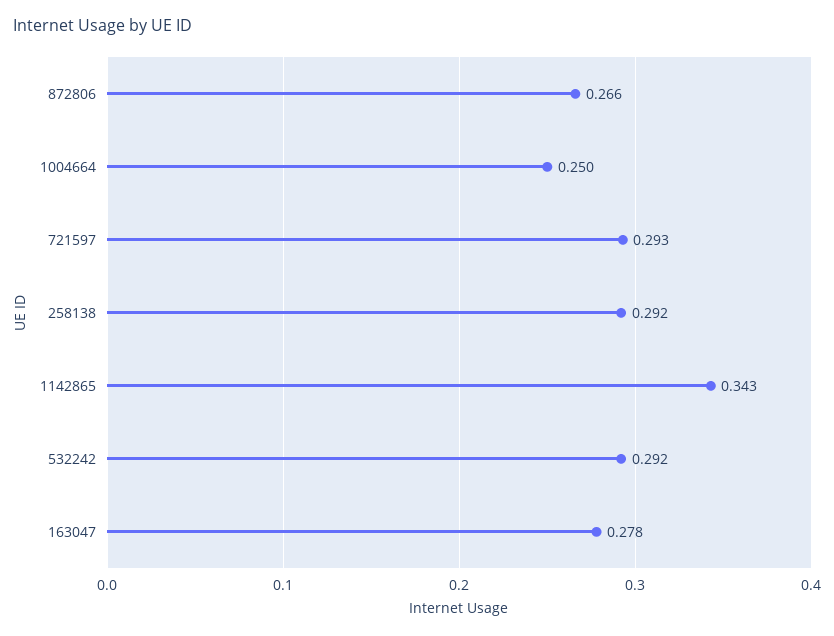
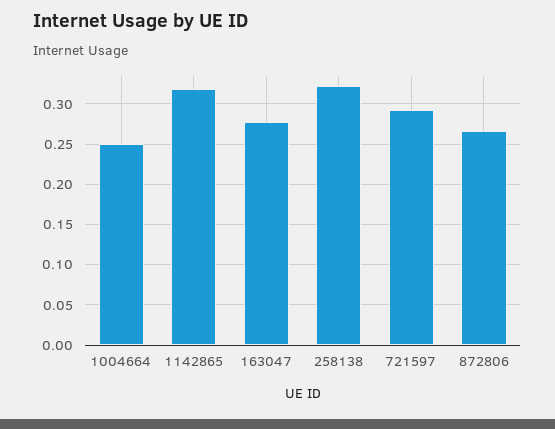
  {
    "872806": 0.266,
    "1004664": 0.25,
    "721597": 0.293,
-   "258138": 0.292,
+   "258138": 0.32,
-   "1142865": 0.343,
+   "1142865": 0.32,
-   "532242": 0.292,
    "163047": 0.278
  }

